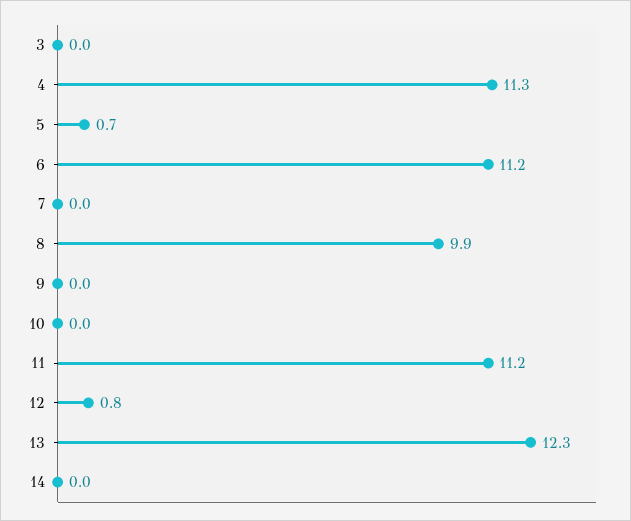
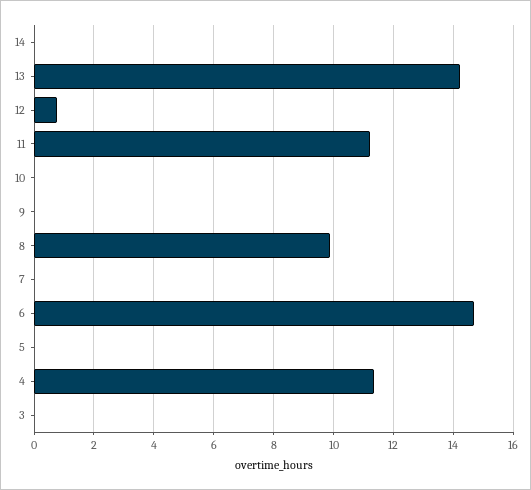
  {
    "3": 0,
    "4": 11.3,
-   "5": 0.7,
+   "5": 0,
-   "6": 11.2,
+   "6": 14.75,
    "7": 0,
    "8": 9.9,
    "9": 0,
    "10": 0,
    "11": 11.2,
    "12": 0.8,
-   "13": 12.3,
+   "13": 14.25,
    "14": 0
  }

